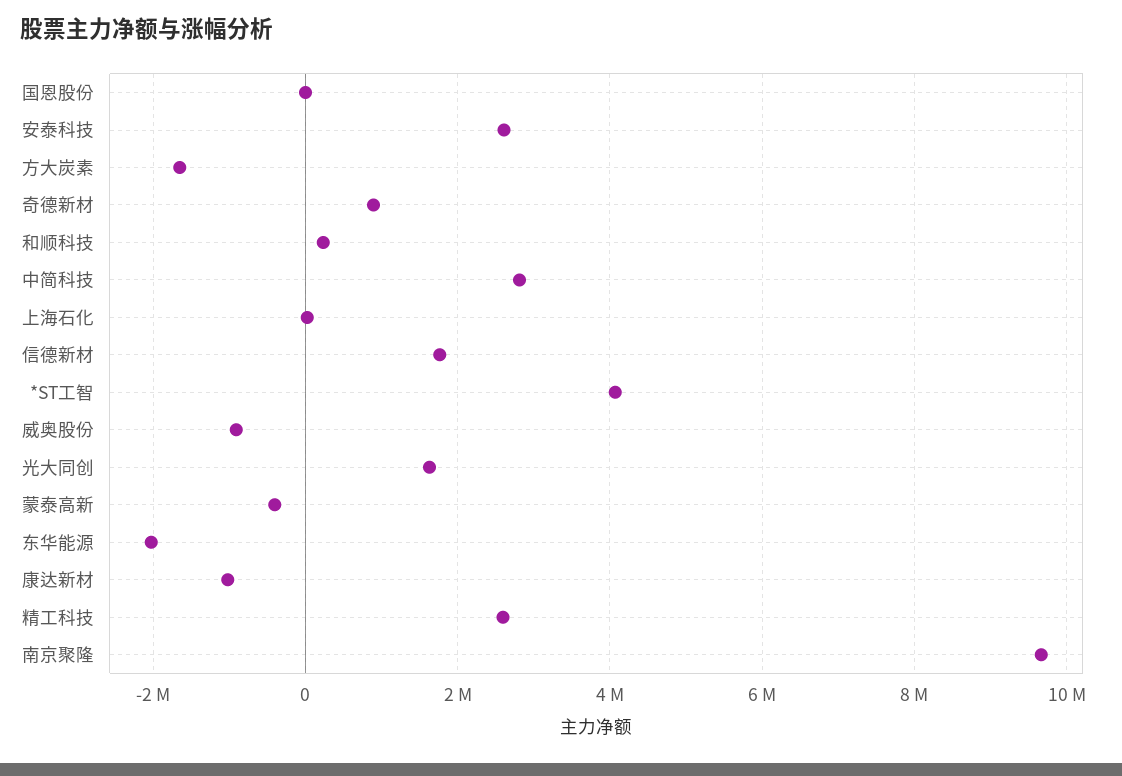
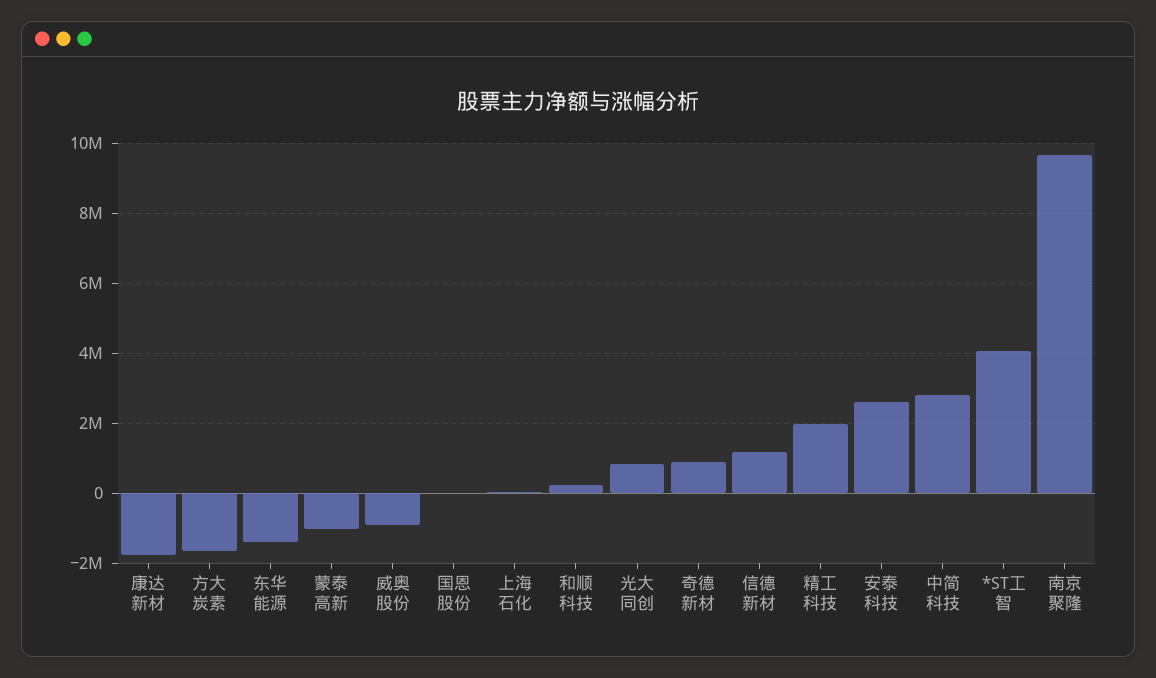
  {
    "国恩股份": 0,
    "安泰科技": 2600000,
    "方大炭素": -1600000,
    "奇德新材": 800000,
    "和顺科技": 200000,
    "中简科技": 2800000,
    "上海石化": 0,
-   "信德新材": 1800000,
+   "信德新材": 1200000,
    "*ST工智": 4000000,
    "威奥股份": -1000000,
-   "光大同创": 1600000,
+   "光大同创": 800000,
-   "蒙泰高新": -400000,
+   "蒙泰高新": -1000000,
-   "东华能源": -2000000,
+   "东华能源": -1400000,
-   "康达新材": -1000000,
+   "康达新材": -1800000,
-   "精工科技": 2600000,
+   "精工科技": 2000000,
    "南京聚隆": 9600000
  }

